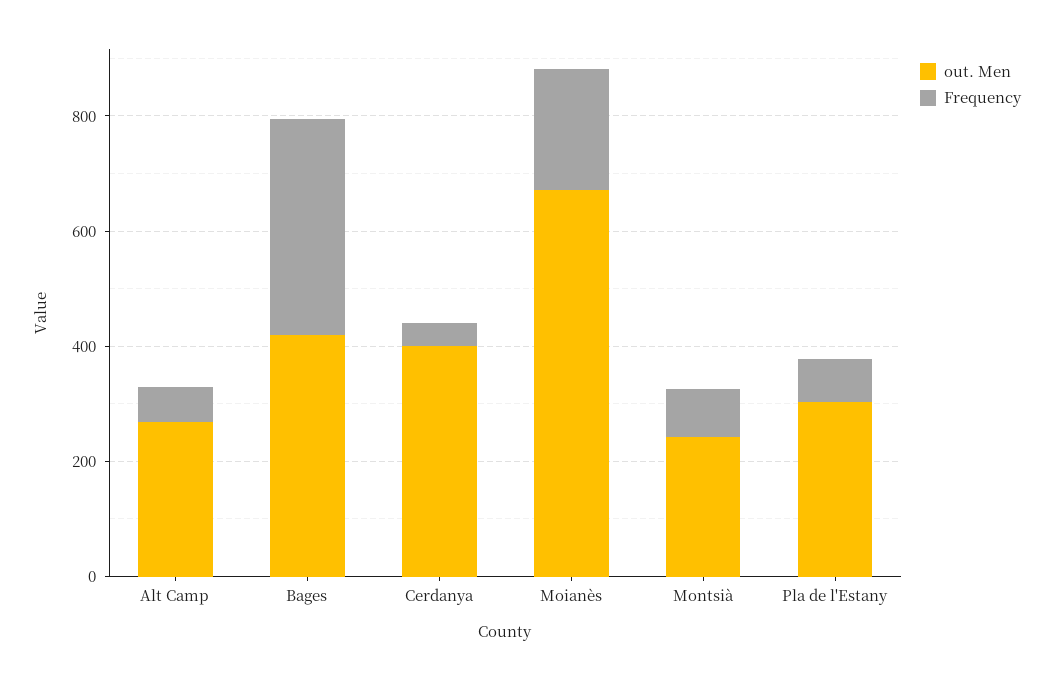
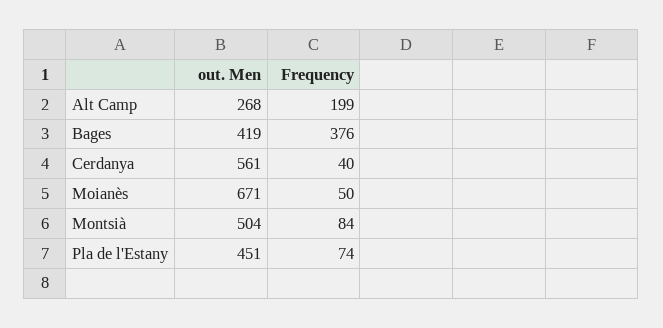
  {
    "out. Men": {
      "Alt Camp": 268,
      "Bages": 419,
-     "Cerdanya": 400,
+     "Cerdanya": 561,
      "Moianès": 671,
-     "Montsià": 250,
+     "Montsià": 504,
-     "Pla de l'Estany": 300
+     "Pla de l'Estany": 451
    },
    "Frequency": {
-     "Alt Camp": 50,
+     "Alt Camp": 199,
      "Bages": 376,
      "Cerdanya": 40,
-     "Moianès": 200,
+     "Moianès": 50,
      "Montsià": 84,
      "Pla de l'Estany": 74
    }
  }

